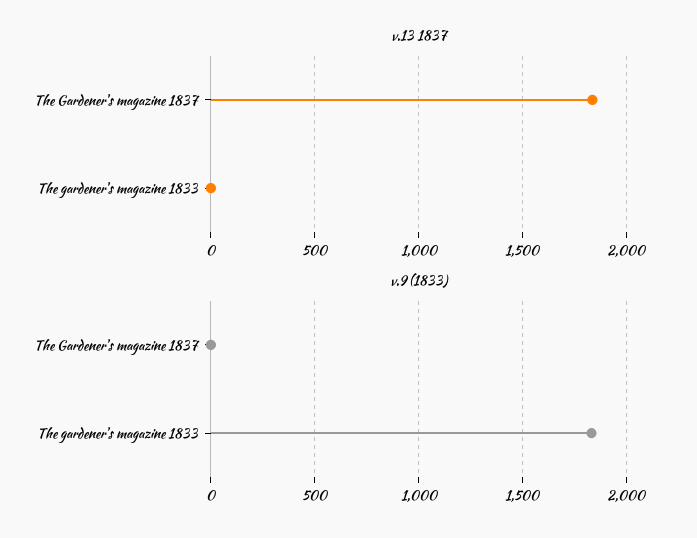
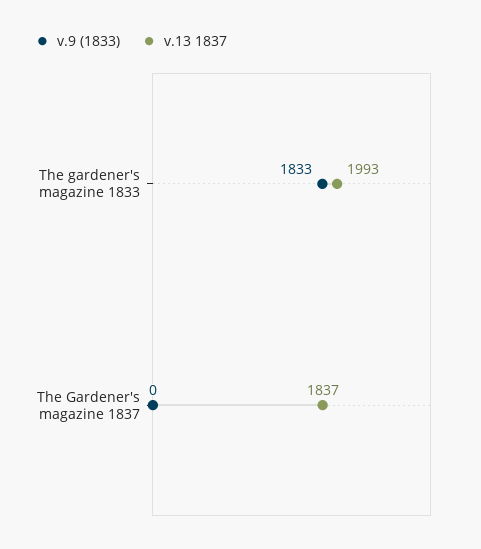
  {
    "v.13 1837": {
      "The Gardener's magazine 1837": 1837,
-     "The gardener's magazine 1833": 0
+     "The gardener's magazine 1833": 1993
    },
    "v.9 (1833)": {
      "The Gardener's magazine 1837": 0,
      "The gardener's magazine 1833": 1833
    }
  }

